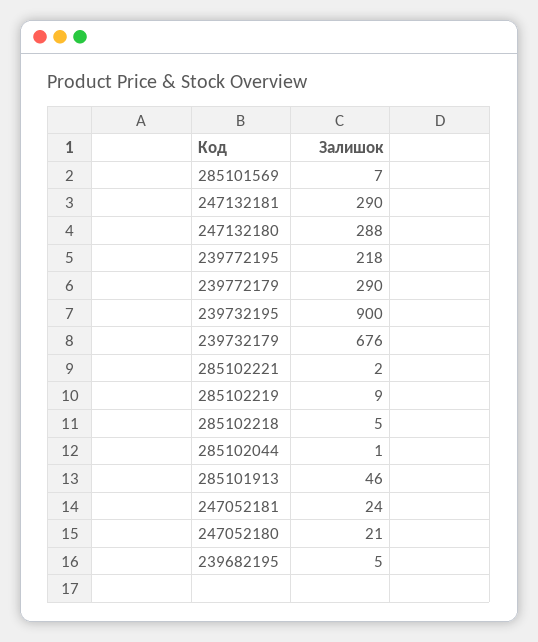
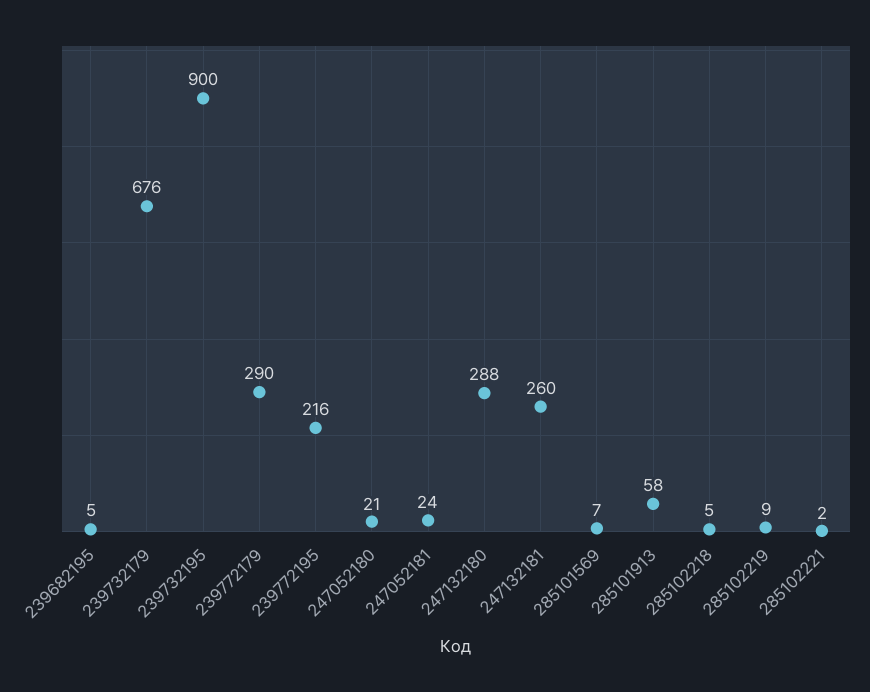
  {
    "285101569": 7,
-   "247132181": 290,
+   "247132181": 260,
    "247132180": 288,
-   "239772195": 218,
+   "239772195": 216,
    "239772179": 290,
    "239732195": 900,
    "239732179": 676,
    "285102221": 2,
    "285102219": 9,
    "285102218": 5,
-   "285102044": 1,
-   "285101913": 46,
+   "285101913": 58,
    "247052181": 24,
    "247052180": 21,
    "239682195": 5
  }

